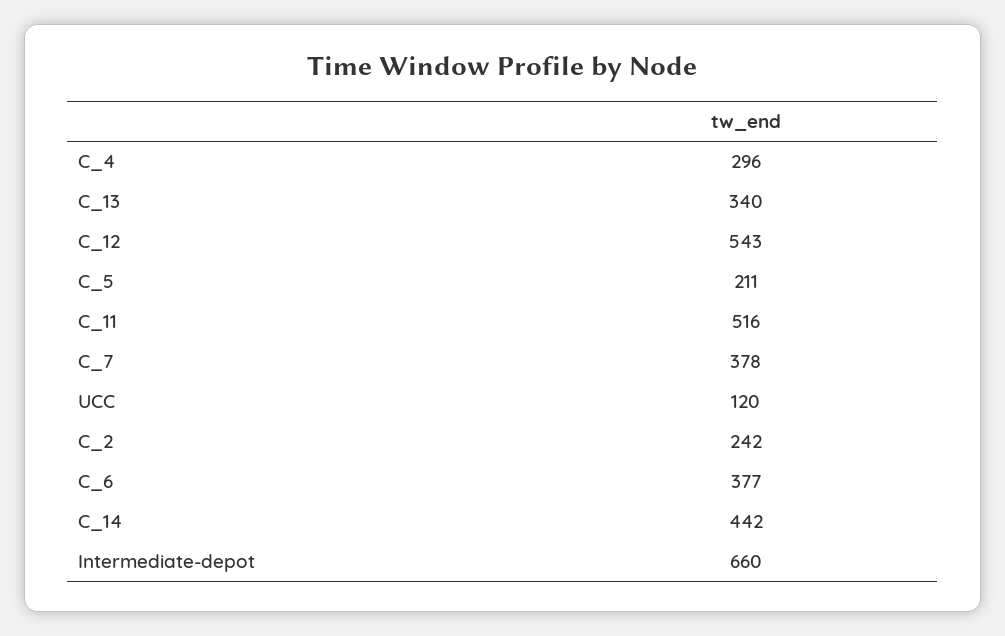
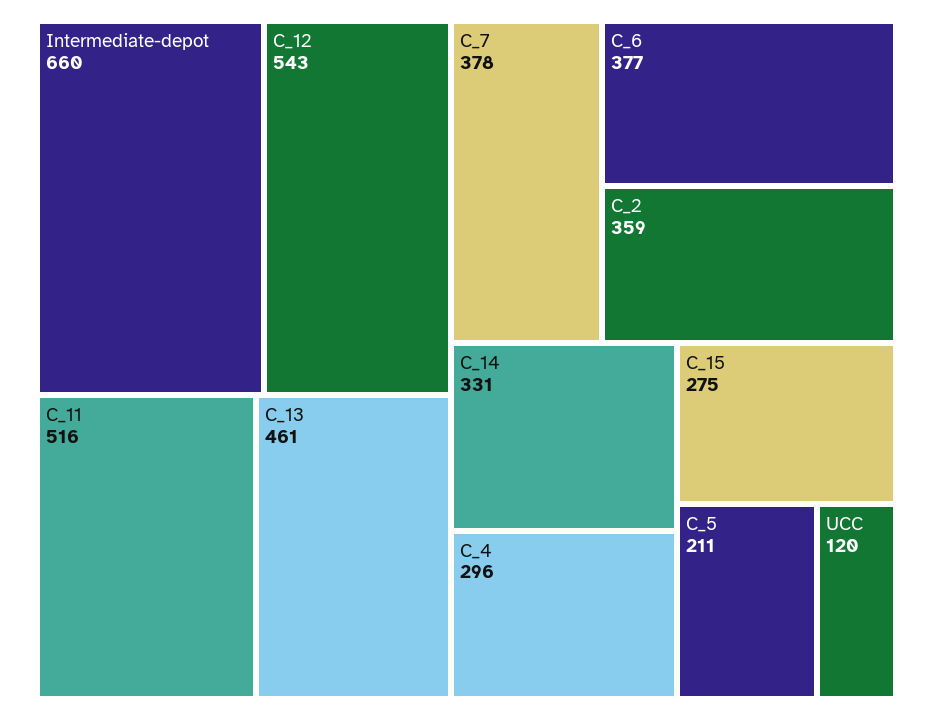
  {
    "C_4": 296,
-   "C_13": 340,
+   "C_13": 461,
    "C_12": 543,
    "C_5": 211,
    "C_11": 516,
    "C_7": 378,
    "UCC": 120,
-   "C_2": 242,
+   "C_2": 359,
    "C_6": 377,
-   "C_14": 442,
+   "C_14": 331,
-   "Intermediate-depot": 660
+   "Intermediate-depot": 660,
+   "C_15": 275
  }

